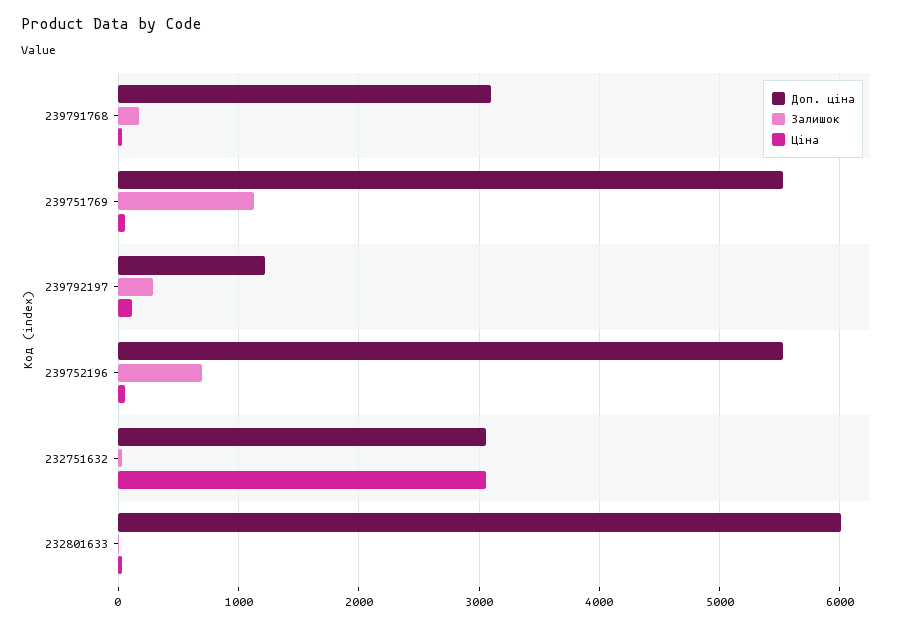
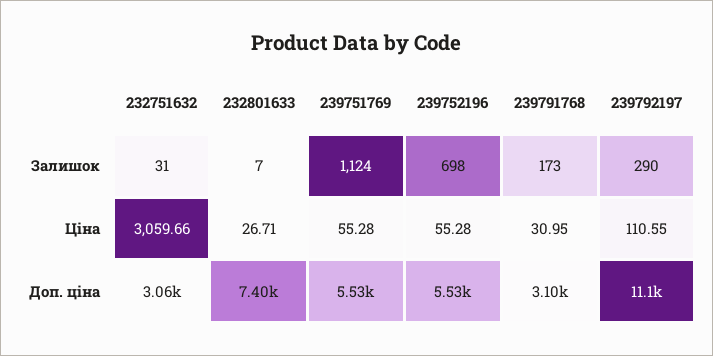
  {
    "Доп. ціна": {
      "239791768": 3100,
      "239751769": 5530,
-     "239792197": 1200,
+     "239792197": 11100,
      "239752196": 5530,
      "232751632": 3060,
-     "232801633": 6000
+     "232801633": 7400
    },
    "Залишок": {
      "239791768": 173,
      "239751769": 1124,
      "239792197": 290,
      "239752196": 698,
      "232751632": 31,
      "232801633": 7
    },
    "Ціна": {
      "239791768": 30.95,
      "239751769": 55.28,
      "239792197": 110.55,
      "239752196": 55.28,
      "232751632": 3059.66,
      "232801633": 26.71
    }
  }

